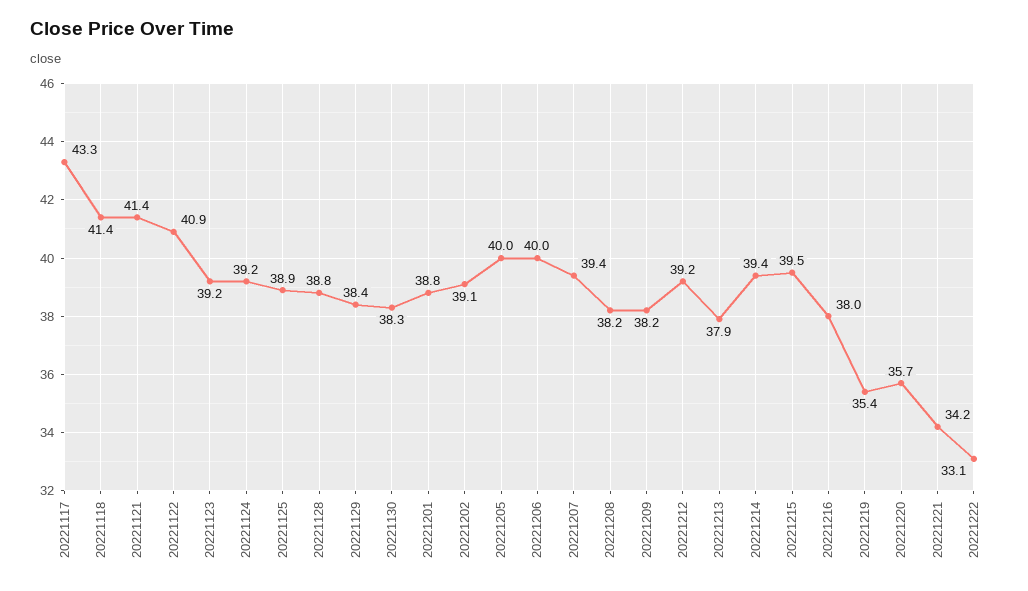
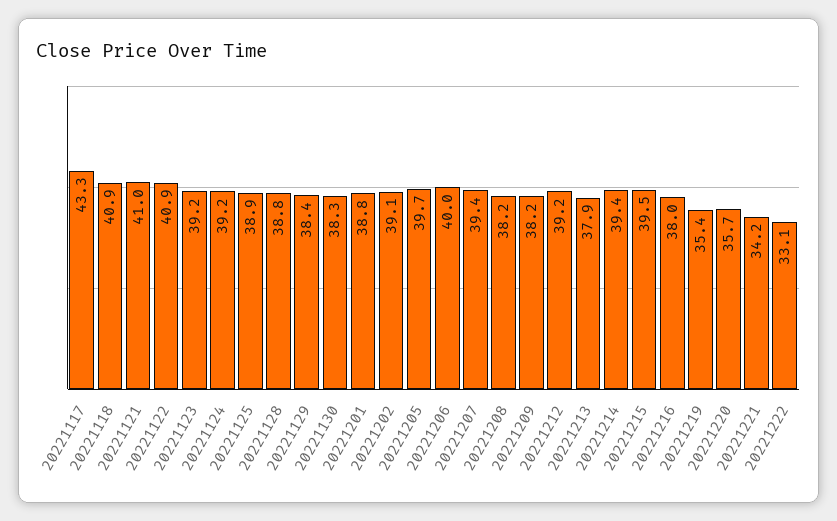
  {
    "20221117": 43.3,
-   "20221118": 41.4,
+   "20221118": 40.9,
-   "20221121": 41.4,
+   "20221121": 41,
    "20221122": 40.9,
    "20221123": 39.2,
    "20221124": 39.2,
    "20221125": 38.9,
    "20221128": 38.8,
    "20221129": 38.4,
    "20221130": 38.3,
    "20221201": 38.8,
    "20221202": 39.1,
-   "20221205": 40,
+   "20221205": 39.7,
    "20221206": 40,
    "20221207": 39.4,
    "20221208": 38.2,
    "20221209": 38.2,
    "20221212": 39.2,
    "20221213": 37.9,
    "20221214": 39.4,
    "20221215": 39.5,
    "20221216": 38,
    "20221219": 35.4,
    "20221220": 35.7,
    "20221221": 34.2,
    "20221222": 33.1
  }

